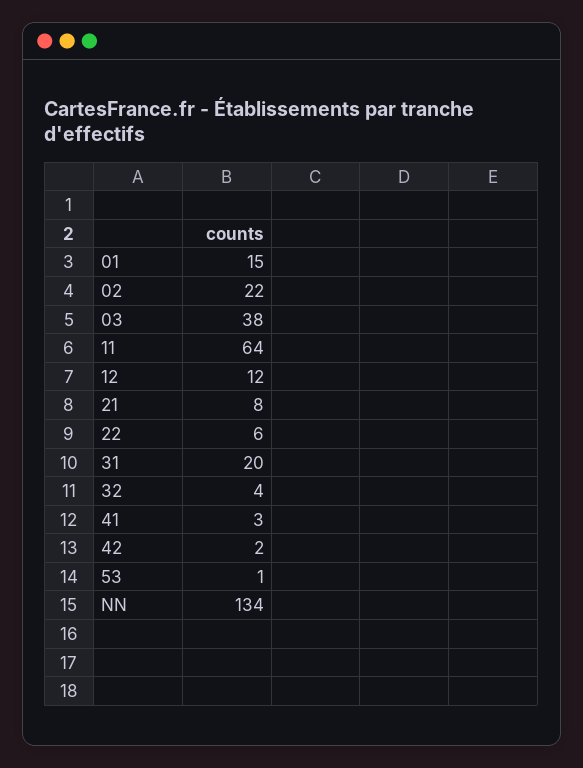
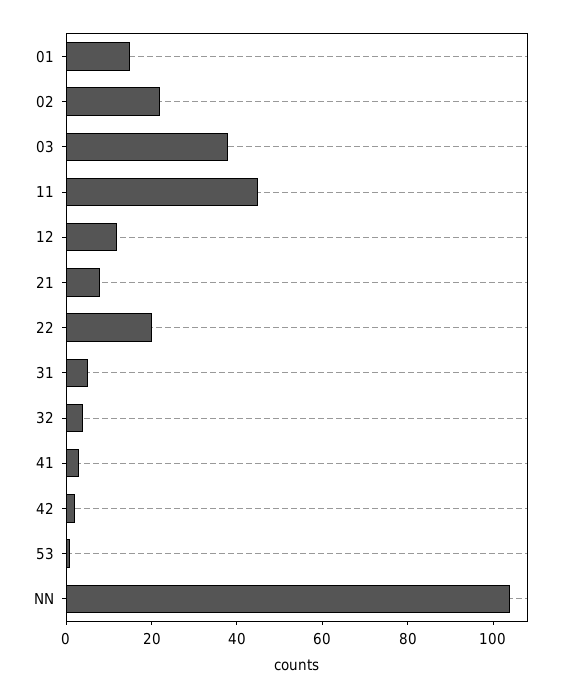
  {
    "01": 15,
    "02": 22,
    "03": 38,
-   "11": 64,
+   "11": 45,
    "12": 12,
    "21": 8,
-   "22": 6,
+   "22": 20,
-   "31": 20,
+   "31": 5,
    "32": 4,
    "41": 3,
    "42": 2,
    "53": 1,
-   "NN": 134
+   "NN": 105
  }

